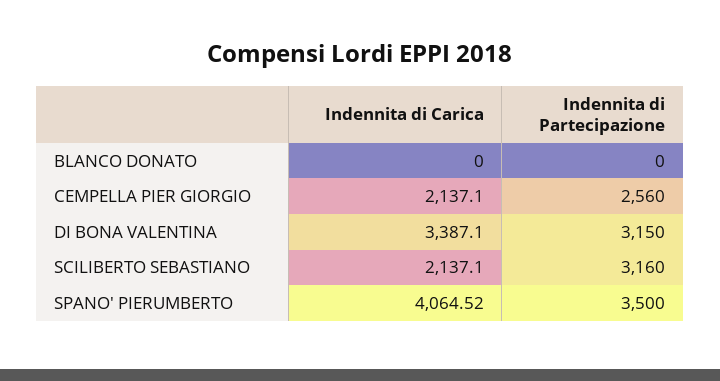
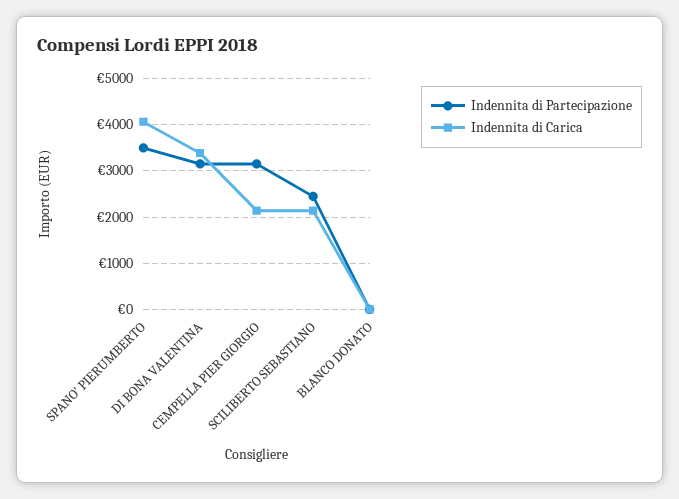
  {
    "Indennita di Carica": {
      "BLANCO DONATO": 0,
      "CEMPELLA PIER GIORGIO": 2137.1,
      "DI BONA VALENTINA": 3387.1,
      "SCILIBERTO SEBASTIANO": 2137.1,
      "SPANO' PIERUMBERTO": 4064.52
    },
    "Indennita di Partecipazione": {
      "BLANCO DONATO": 0,
-     "CEMPELLA PIER GIORGIO": 2560,
+     "CEMPELLA PIER GIORGIO": 3200,
      "DI BONA VALENTINA": 3150,
-     "SCILIBERTO SEBASTIANO": 3160,
+     "SCILIBERTO SEBASTIANO": 2400,
      "SPANO' PIERUMBERTO": 3500
    }
  }

